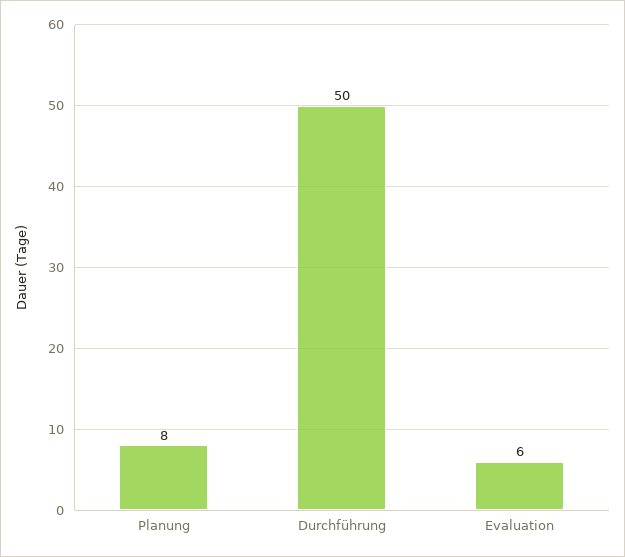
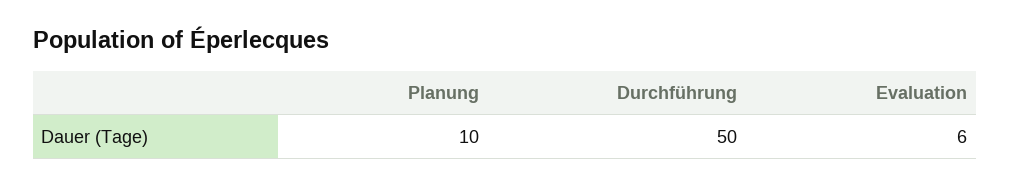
  {
-   "Planung": 8,
+   "Planung": 10,
    "Durchführung": 50,
    "Evaluation": 6
  }

